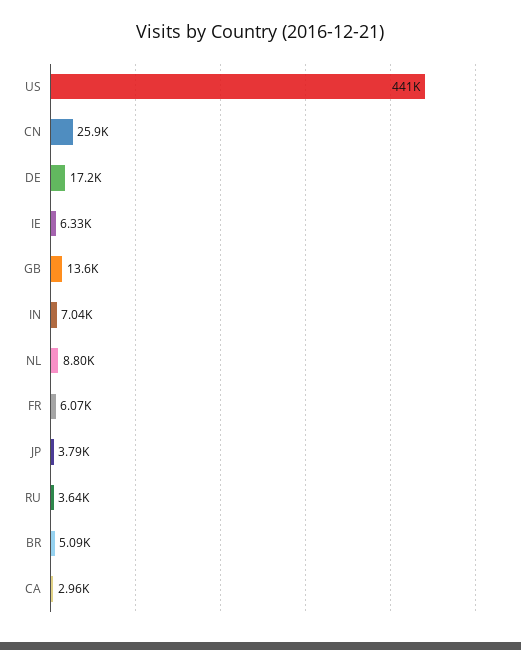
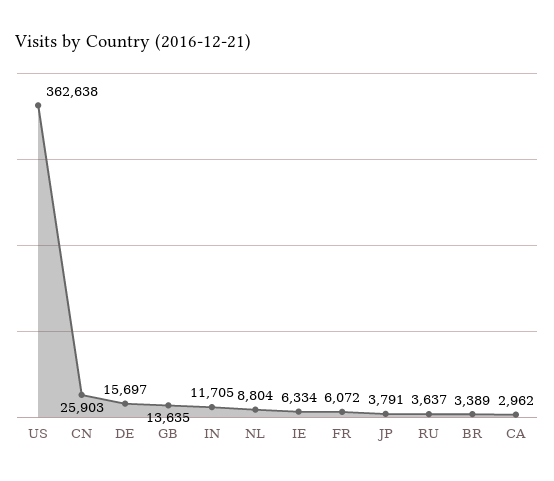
  {
-   "US": 441000,
+   "US": 362638,
    "CN": 25903,
-   "DE": 17200,
+   "DE": 15697,
    "IE": 6334,
    "GB": 13635,
-   "IN": 7040,
+   "IN": 11705,
    "NL": 8804,
    "FR": 6072,
    "JP": 3791,
    "RU": 3637,
-   "BR": 5090,
+   "BR": 3389,
    "CA": 2962
  }

